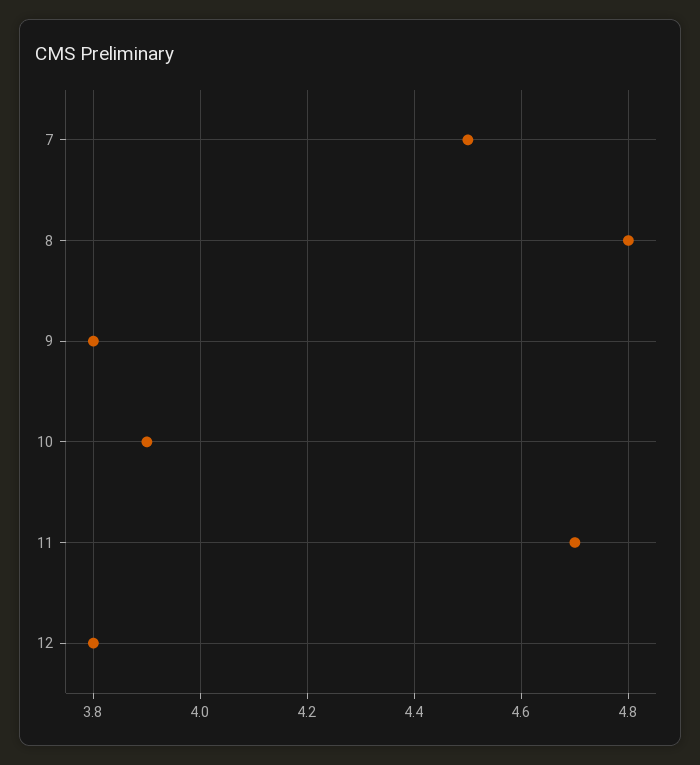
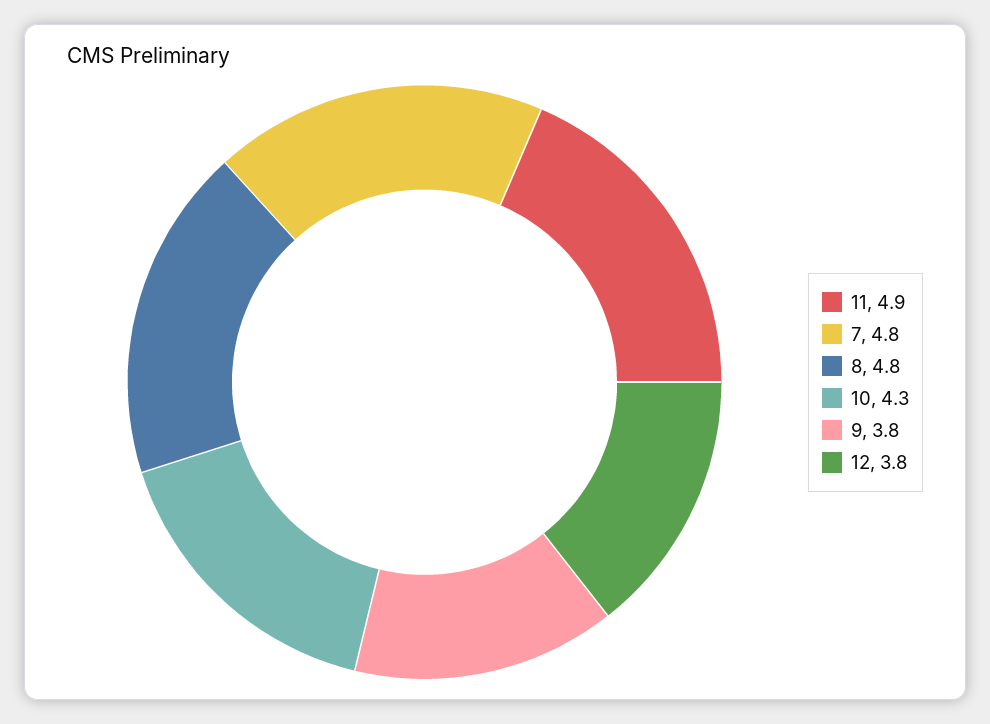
  {
-   "7": 4.5,
+   "7": 4.8,
    "8": 4.8,
    "9": 3.8,
-   "10": 3.9,
+   "10": 4.3,
-   "11": 4.7,
+   "11": 4.9,
    "12": 3.8
  }

